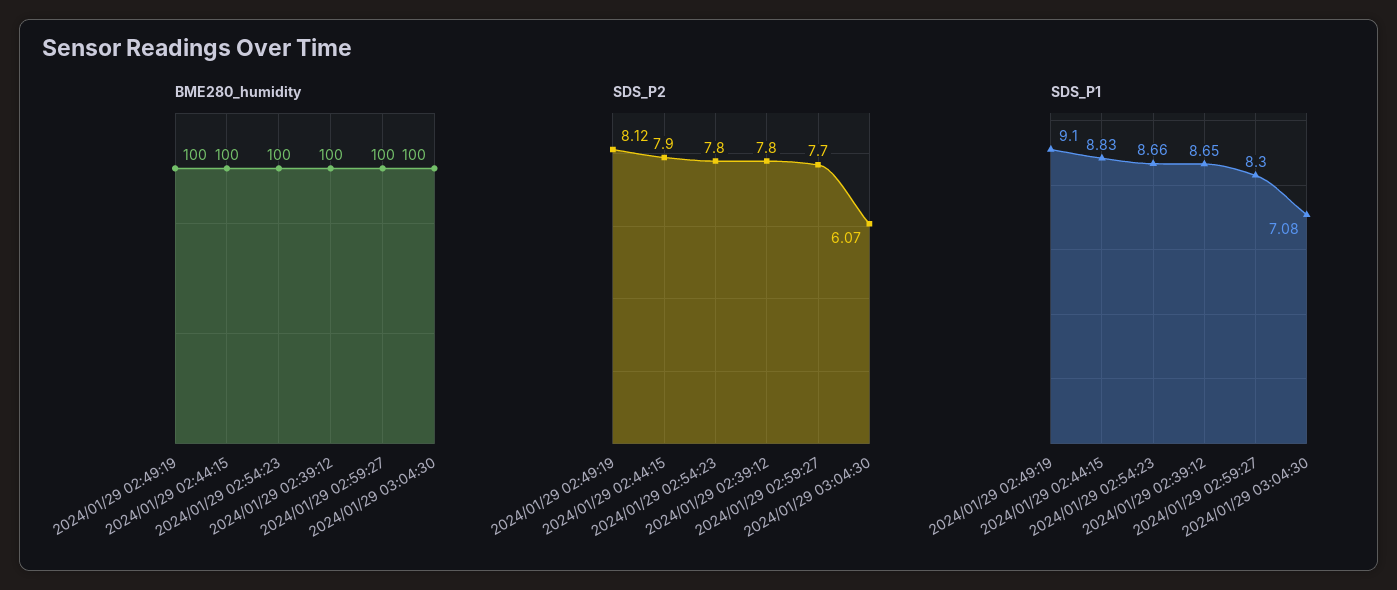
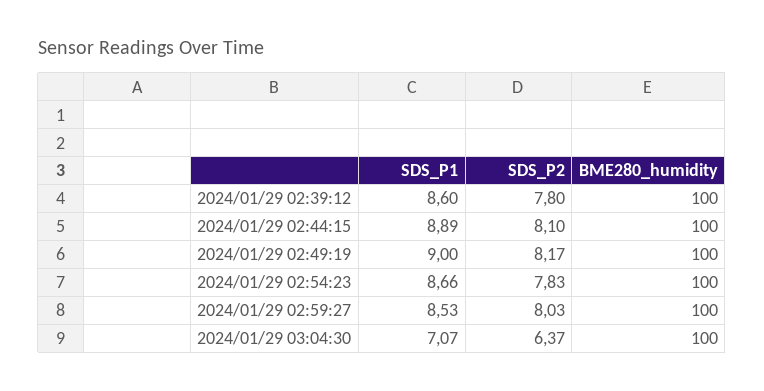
  {
    "BME280_humidity": {
      "2024/01/29 02:49:19": 100,
      "2024/01/29 02:44:15": 100,
      "2024/01/29 02:54:23": 100,
      "2024/01/29 02:39:12": 100,
      "2024/01/29 02:59:27": 100,
      "2024/01/29 03:04:30": 100
    },
    "SDS_P2": {
-     "2024/01/29 02:49:19": 8.12,
+     "2024/01/29 02:49:19": 8.17,
-     "2024/01/29 02:44:15": 7.9,
+     "2024/01/29 02:44:15": 8.1,
-     "2024/01/29 02:54:23": 7.8,
+     "2024/01/29 02:54:23": 7.83,
      "2024/01/29 02:39:12": 7.8,
-     "2024/01/29 02:59:27": 7.7,
+     "2024/01/29 02:59:27": 8.03,
-     "2024/01/29 03:04:30": 6.07
+     "2024/01/29 03:04:30": 6.37
    },
    "SDS_P1": {
-     "2024/01/29 02:49:19": 9.1,
+     "2024/01/29 02:49:19": 9,
-     "2024/01/29 02:44:15": 8.83,
+     "2024/01/29 02:44:15": 8.89,
      "2024/01/29 02:54:23": 8.66,
-     "2024/01/29 02:39:12": 8.65,
+     "2024/01/29 02:39:12": 8.6,
-     "2024/01/29 02:59:27": 8.3,
+     "2024/01/29 02:59:27": 8.53,
-     "2024/01/29 03:04:30": 7.08
+     "2024/01/29 03:04:30": 7.07
    }
  }

